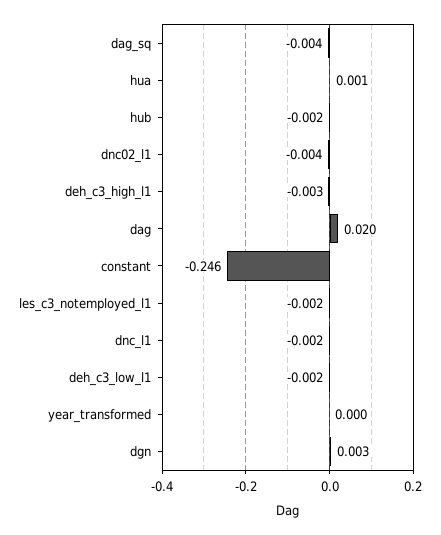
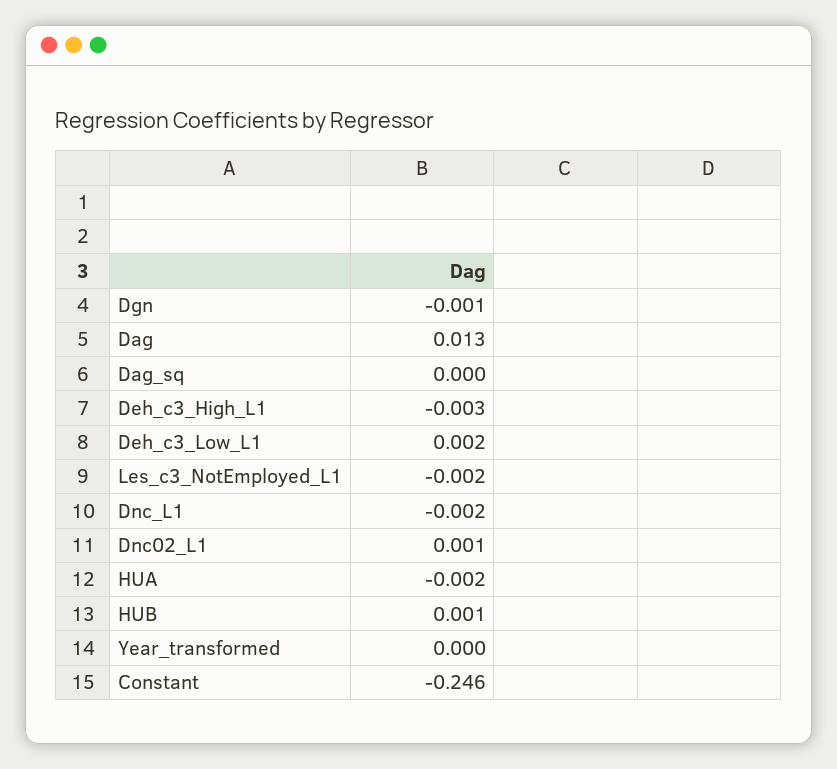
  {
-   "dag_sq": -0.004,
+   "dag_sq": 0,
-   "hua": 0.001,
+   "hua": -0.002,
-   "hub": -0.002,
+   "hub": 0.001,
-   "dnc02_l1": -0.004,
+   "dnc02_l1": 0.001,
    "deh_c3_high_l1": -0.003,
-   "dag": 0.02,
+   "dag": 0.013,
    "constant": -0.246,
    "les_c3_notemployed_l1": -0.002,
    "dnc_l1": -0.002,
-   "deh_c3_low_l1": -0.002,
+   "deh_c3_low_l1": 0.002,
    "year_transformed": 0,
-   "dgn": 0.003
+   "dgn": -0.001
  }

